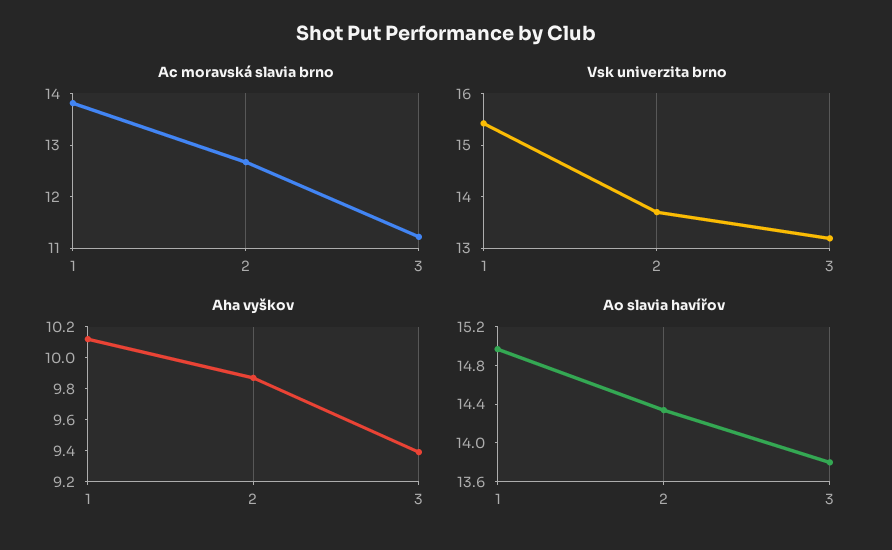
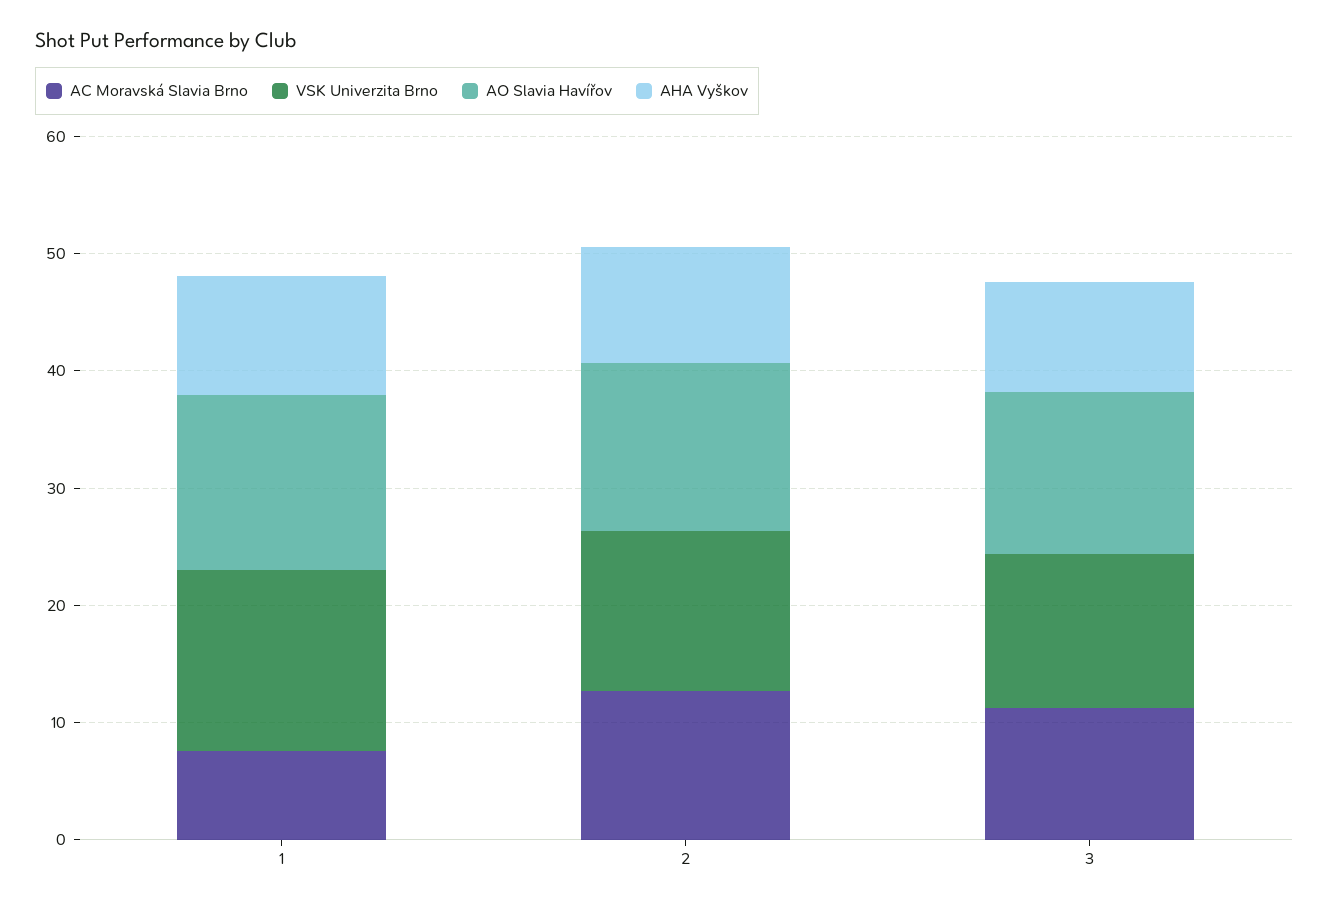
  {
    "Ac moravská slavia brno": {
-     "1": 13.8,
+     "1": 8,
      "2": 12.6,
      "3": 11.2
    },
    "Vsk univerzita brno": {
      "1": 15.4,
      "2": 13.8,
      "3": 13.2
    },
    "Aha vyškov": {
      "1": 10.1,
      "2": 9.9,
      "3": 9.4
    },
    "Ao slavia havířov": {
      "1": 15,
      "2": 14.3,
      "3": 13.8
    }
  }

